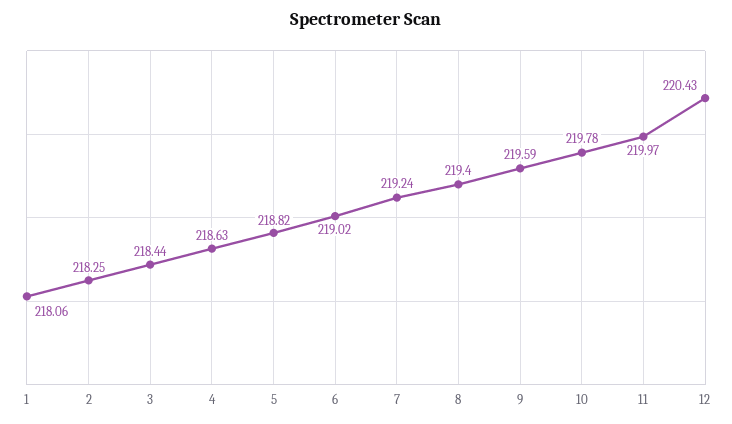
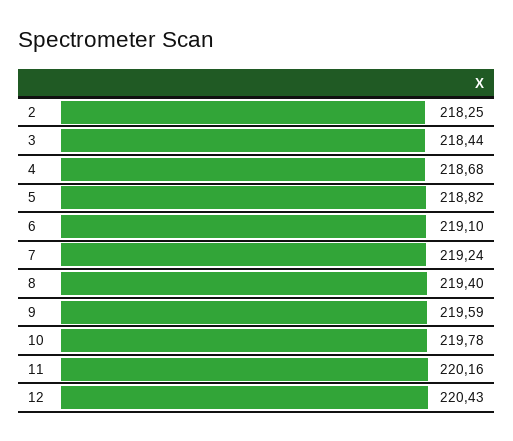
  {
-   "1": 218.06,
    "2": 218.25,
    "3": 218.44,
-   "4": 218.63,
+   "4": 218.68,
    "5": 218.82,
-   "6": 219.02,
+   "6": 219.1,
    "7": 219.24,
    "8": 219.4,
    "9": 219.59,
    "10": 219.78,
-   "11": 219.97,
+   "11": 220.16,
    "12": 220.43
  }

